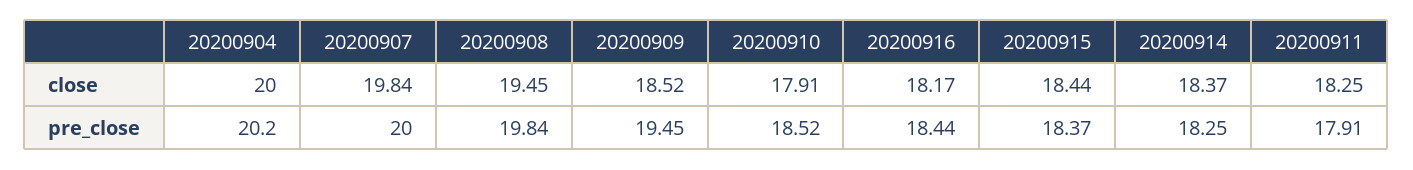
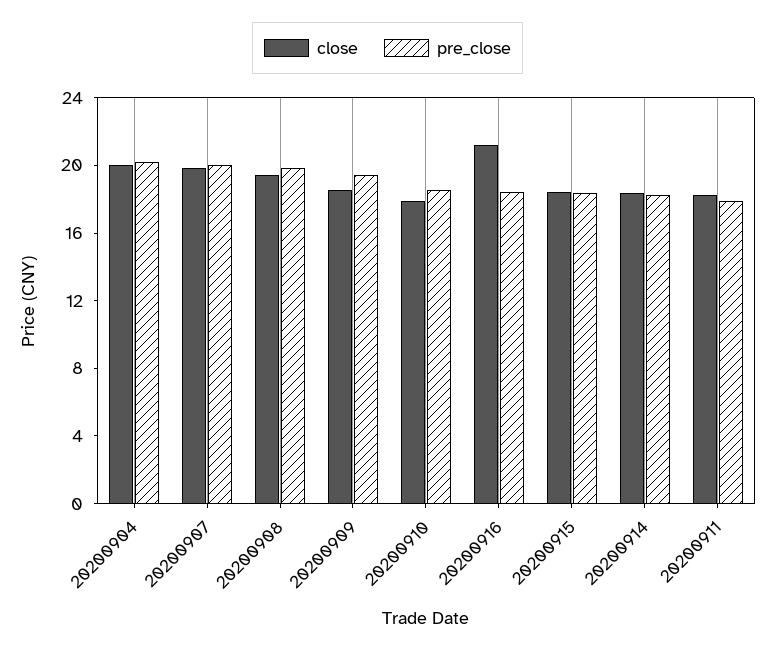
  {
    "close": {
      "20200904": 20,
      "20200907": 19.84,
      "20200908": 19.45,
      "20200909": 18.52,
      "20200910": 17.91,
-     "20200916": 18.17,
+     "20200916": 21,
      "20200915": 18.44,
      "20200914": 18.37,
      "20200911": 18.25
    },
    "pre_close": {
      "20200904": 20.2,
      "20200907": 20,
      "20200908": 19.84,
      "20200909": 19.45,
      "20200910": 18.52,
      "20200916": 18.44,
      "20200915": 18.37,
      "20200914": 18.25,
      "20200911": 17.91
    }
  }

